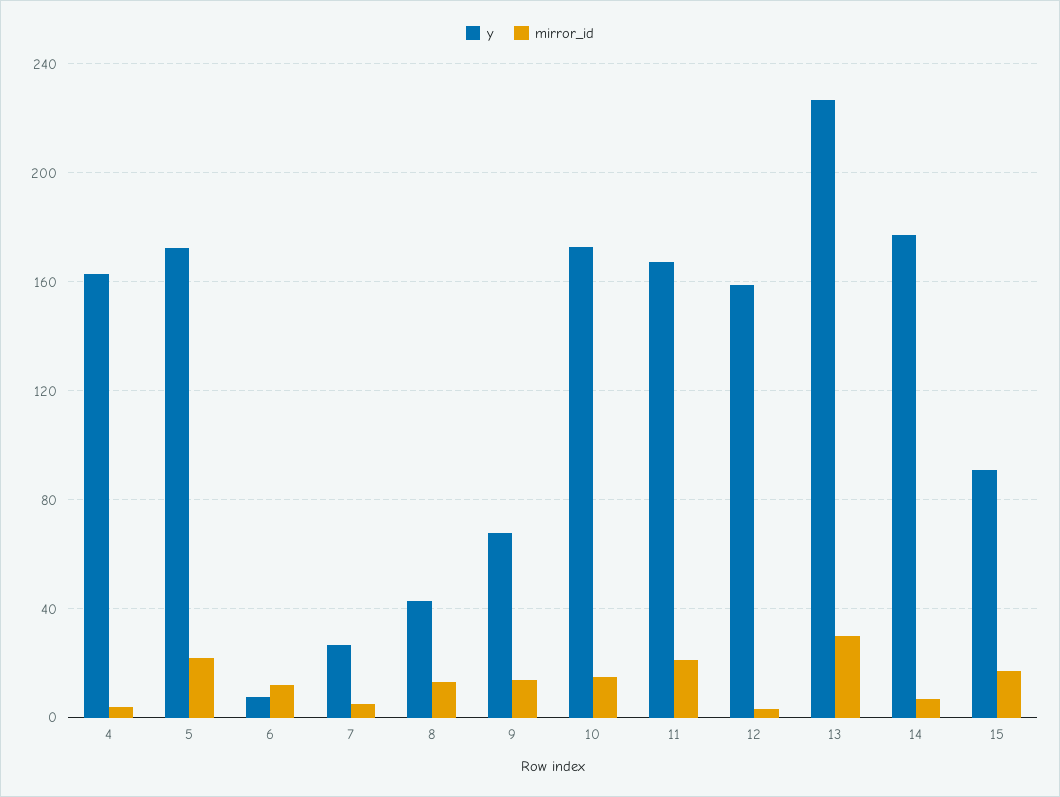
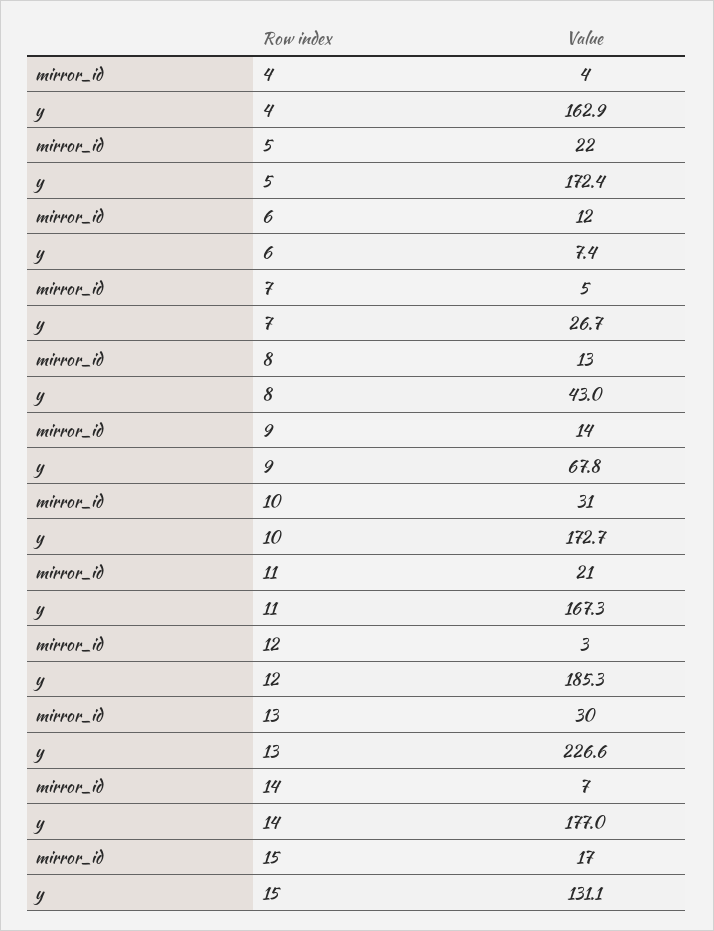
  {
    "y": {
      "4": 162.9,
      "5": 172.4,
      "6": 7.4,
      "7": 26.7,
      "8": 43,
      "9": 67.8,
      "10": 172.7,
      "11": 167.3,
-     "12": 160,
+     "12": 185.3,
      "13": 226.6,
      "14": 177,
-     "15": 90
+     "15": 131.1
    },
    "mirror_id": {
      "4": 4,
      "5": 22,
      "6": 12,
      "7": 5,
      "8": 13,
      "9": 14,
-     "10": 15,
+     "10": 31,
      "11": 21,
      "12": 3,
      "13": 30,
      "14": 7,
      "15": 17
    }
  }

